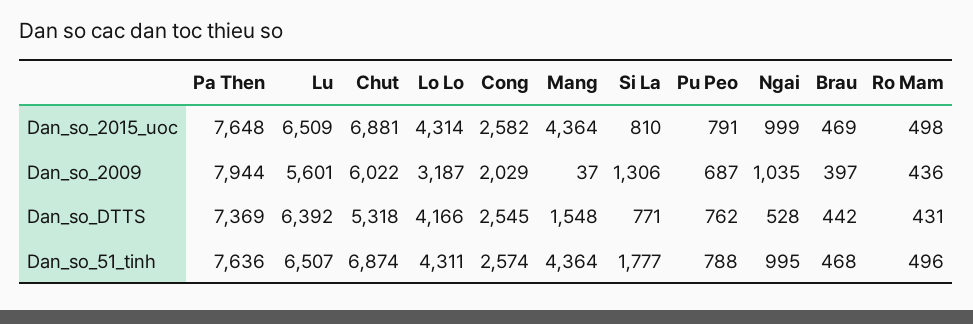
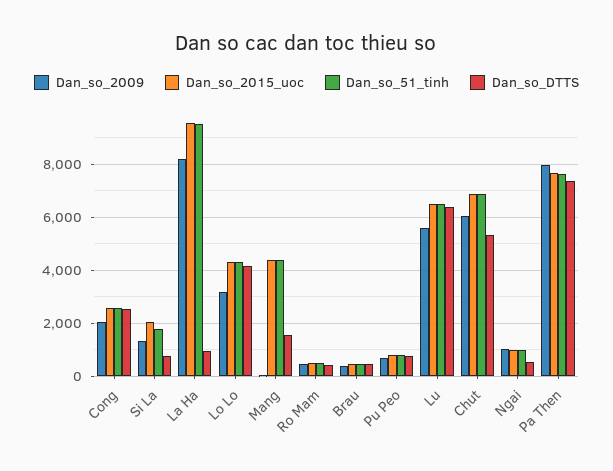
  {
    "Dan_so_2015_uoc": {
      "Pa Then": 7648,
      "Lu": 6509,
      "Chut": 6881,
      "Lo Lo": 4314,
      "Cong": 2582,
      "Mang": 4364,
-     "Si La": 810,
+     "Si La": 2000,
      "Pu Peo": 791,
      "Ngai": 999,
      "Brau": 469,
-     "Ro Mam": 498
+     "Ro Mam": 498,
+     "La Ha": 9500
    },
    "Dan_so_2009": {
      "Pa Then": 7944,
      "Lu": 5601,
      "Chut": 6022,
      "Lo Lo": 3187,
      "Cong": 2029,
      "Mang": 37,
      "Si La": 1306,
      "Pu Peo": 687,
      "Ngai": 1035,
      "Brau": 397,
-     "Ro Mam": 436
+     "Ro Mam": 436,
+     "La Ha": 8250
    },
    "Dan_so_DTTS": {
      "Pa Then": 7369,
      "Lu": 6392,
      "Chut": 5318,
      "Lo Lo": 4166,
      "Cong": 2545,
      "Mang": 1548,
      "Si La": 771,
      "Pu Peo": 762,
      "Ngai": 528,
      "Brau": 442,
-     "Ro Mam": 431
+     "Ro Mam": 431,
+     "La Ha": 1000
    },
    "Dan_so_51_tinh": {
      "Pa Then": 7636,
      "Lu": 6507,
      "Chut": 6874,
      "Lo Lo": 4311,
      "Cong": 2574,
      "Mang": 4364,
      "Si La": 1777,
      "Pu Peo": 788,
      "Ngai": 995,
      "Brau": 468,
-     "Ro Mam": 496
+     "Ro Mam": 496,
+     "La Ha": 9500
    }
  }

